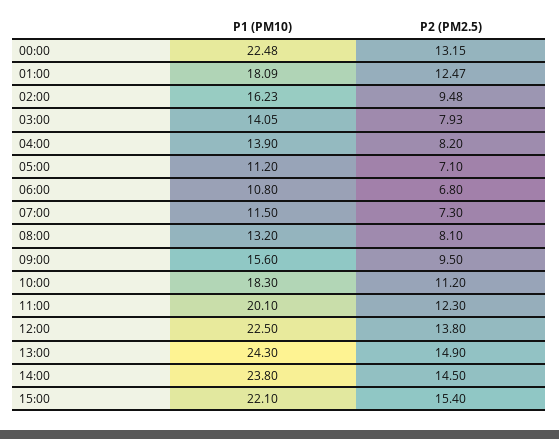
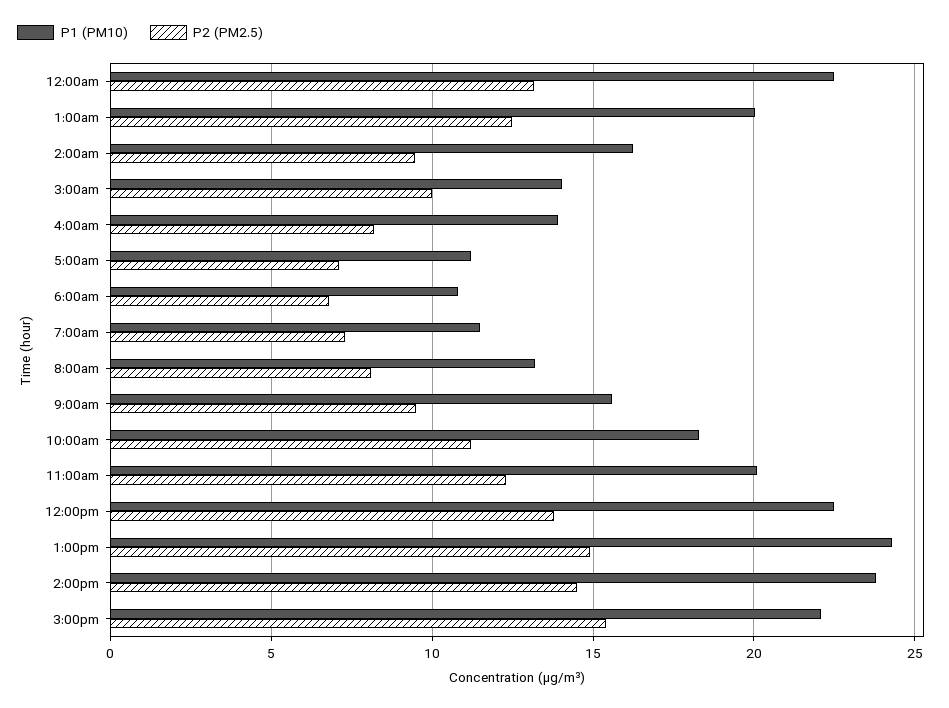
  {
    "P1 (PM10)": {
      "00:00": 22.48,
-     "01:00": 18.09,
+     "01:00": 20,
      "02:00": 16.23,
      "03:00": 14.05,
      "04:00": 13.9,
      "05:00": 11.2,
      "06:00": 10.8,
      "07:00": 11.5,
      "08:00": 13.2,
      "09:00": 15.6,
      "10:00": 18.3,
      "11:00": 20.1,
      "12:00": 22.5,
      "13:00": 24.3,
      "14:00": 23.8,
      "15:00": 22.1
    },
    "P2 (PM2.5)": {
      "00:00": 13.15,
      "01:00": 12.47,
      "02:00": 9.48,
-     "03:00": 7.93,
+     "03:00": 10,
      "04:00": 8.2,
      "05:00": 7.1,
      "06:00": 6.8,
      "07:00": 7.3,
      "08:00": 8.1,
      "09:00": 9.5,
      "10:00": 11.2,
      "11:00": 12.3,
      "12:00": 13.8,
      "13:00": 14.9,
      "14:00": 14.5,
      "15:00": 15.4
    }
  }

